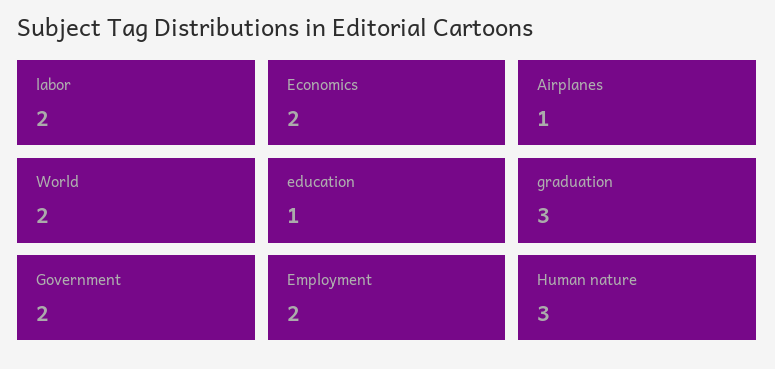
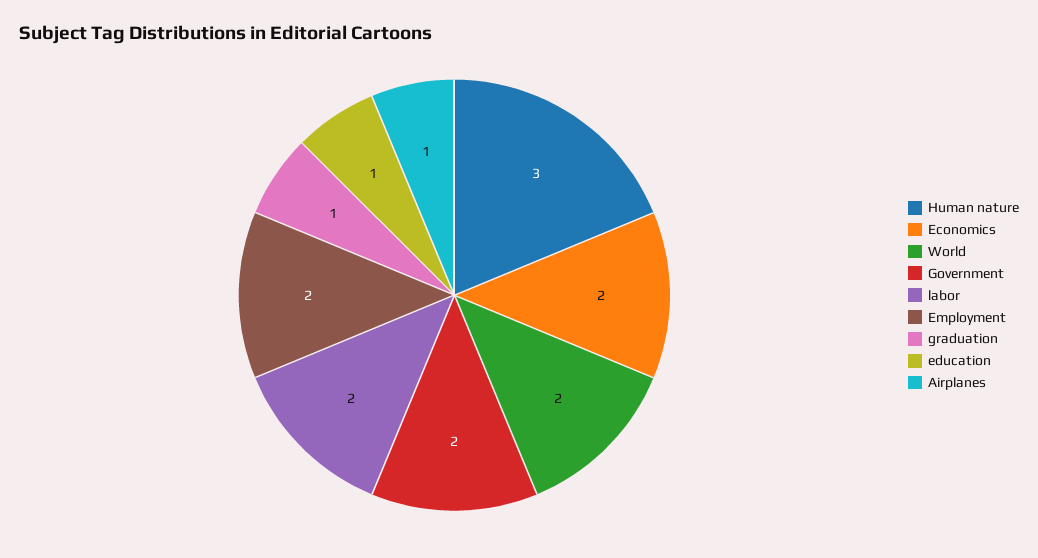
  {
    "labor": 2,
    "Economics": 2,
    "Airplanes": 1,
    "World": 2,
    "education": 1,
-   "graduation": 3,
+   "graduation": 1,
    "Government": 2,
    "Employment": 2,
    "Human nature": 3
  }

